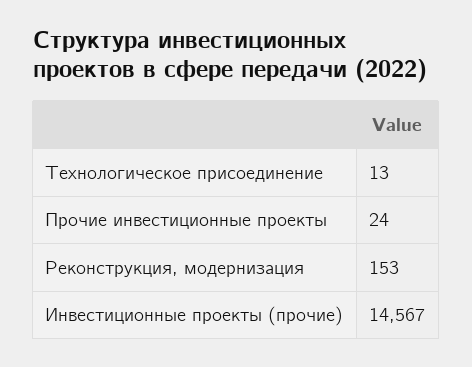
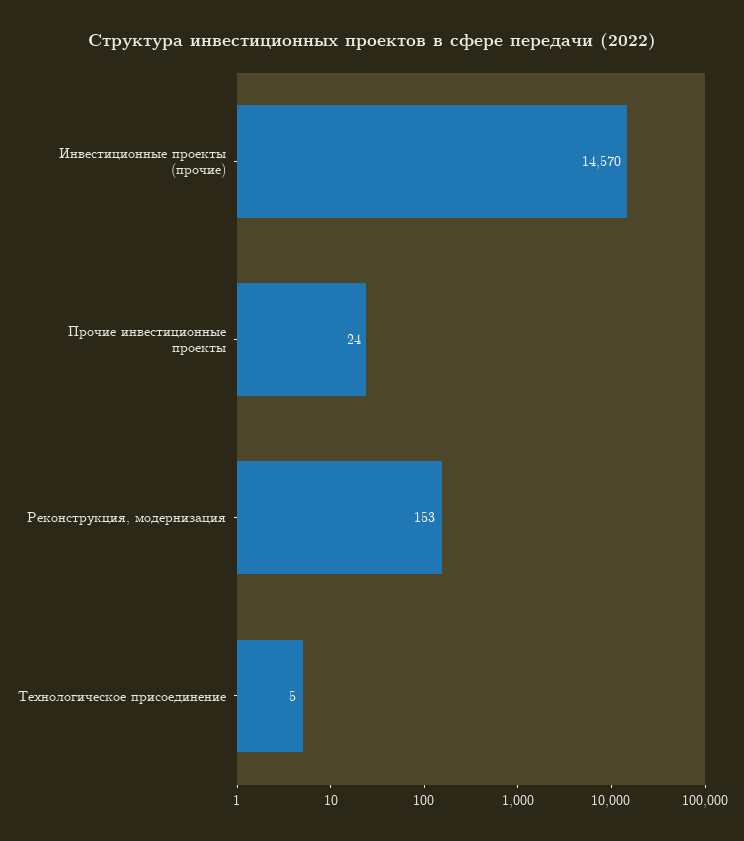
  {
-   "Технологическое присоединение": 13,
+   "Технологическое присоединение": 5,
    "Прочие инвестиционные проекты": 24,
    "Реконструкция, модернизация": 153,
-   "Инвестиционные проекты (прочие)": 14567
+   "Инвестиционные проекты (прочие)": 14570
  }

